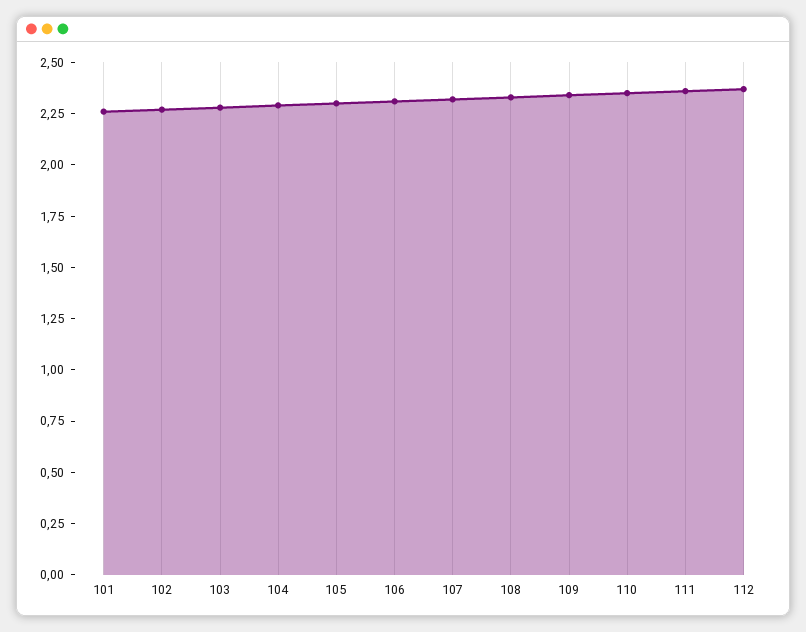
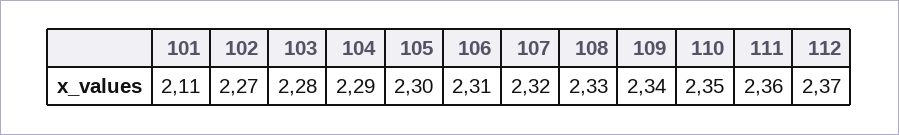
  {
-   "101": 2.25,
+   "101": 2.11,
    "102": 2.27,
    "103": 2.28,
    "104": 2.29,
    "105": 2.3,
    "106": 2.31,
    "107": 2.32,
    "108": 2.33,
    "109": 2.34,
    "110": 2.35,
    "111": 2.36,
    "112": 2.37
  }

